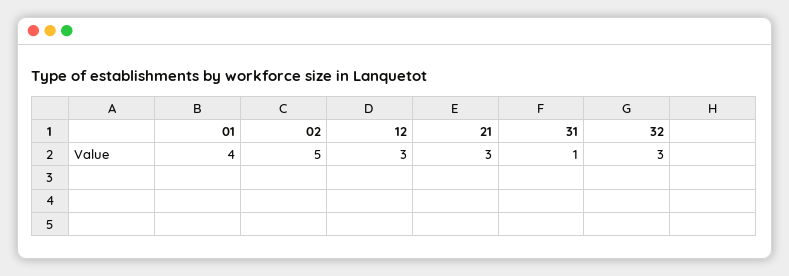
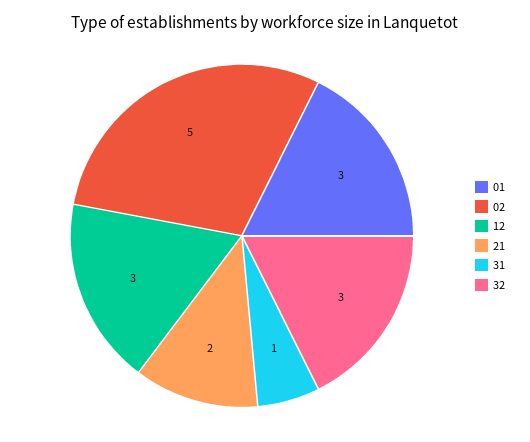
  {
-   "01": 4,
+   "01": 3,
    "02": 5,
    "12": 3,
-   "21": 3,
+   "21": 2,
    "31": 1,
    "32": 3
  }

